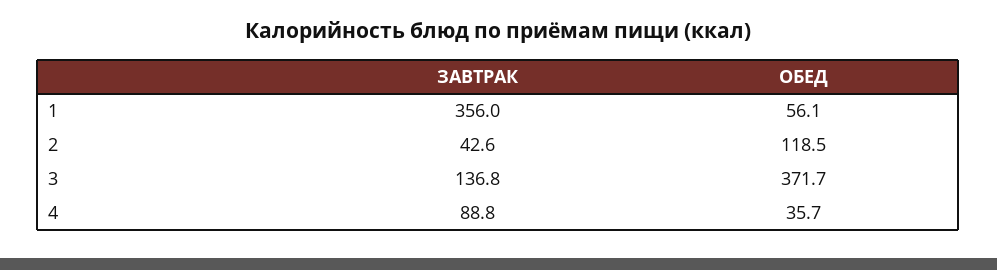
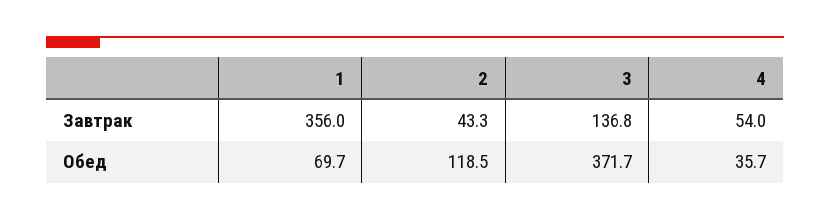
  {
    "ЗАВТРАК": {
      "1": 356,
-     "2": 42.6,
+     "2": 43.3,
      "3": 136.8,
-     "4": 88.8
+     "4": 54
    },
    "ОБЕД": {
-     "1": 56.1,
+     "1": 69.7,
      "2": 118.5,
      "3": 371.7,
      "4": 35.7
    }
  }

